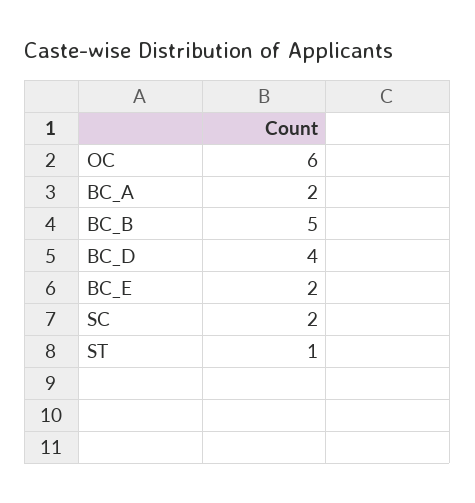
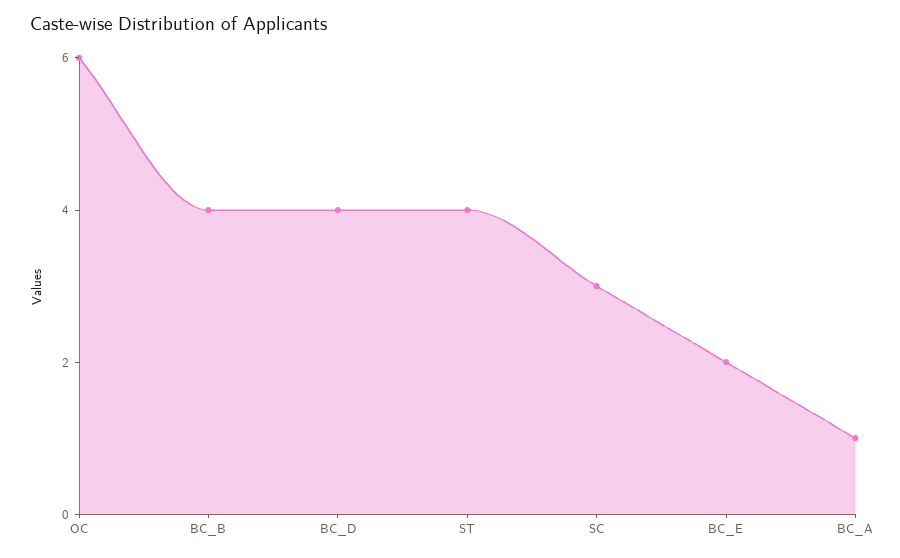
  {
    "OC": 6,
-   "BC_A": 2,
+   "BC_A": 1,
-   "BC_B": 5,
+   "BC_B": 4,
    "BC_D": 4,
    "BC_E": 2,
-   "SC": 2,
+   "SC": 3,
-   "ST": 1
+   "ST": 4
  }

